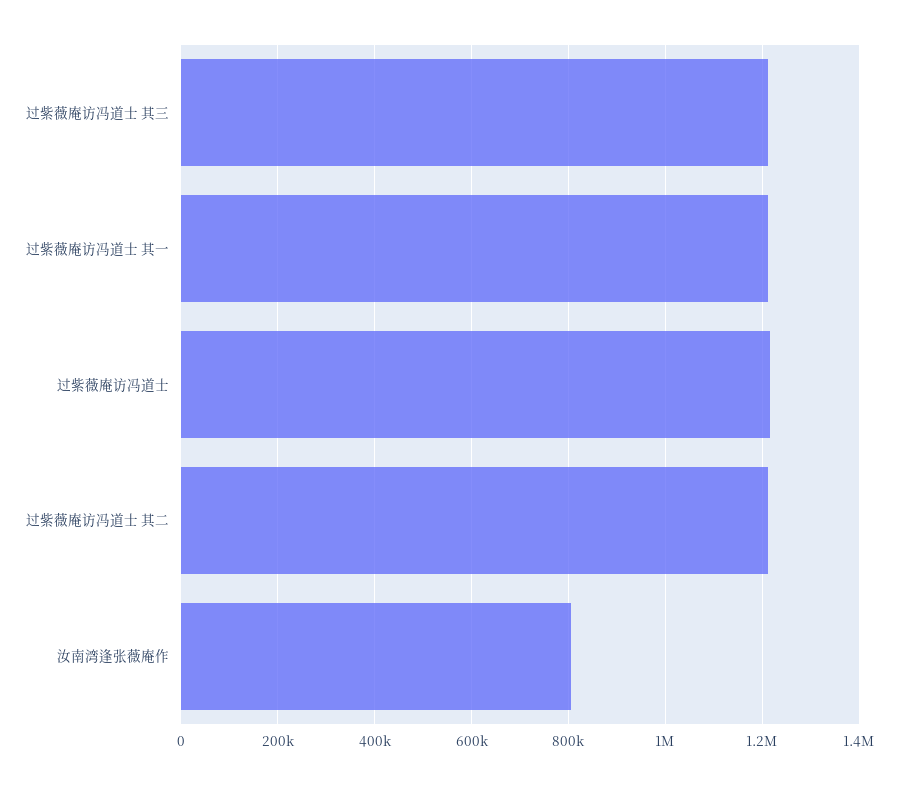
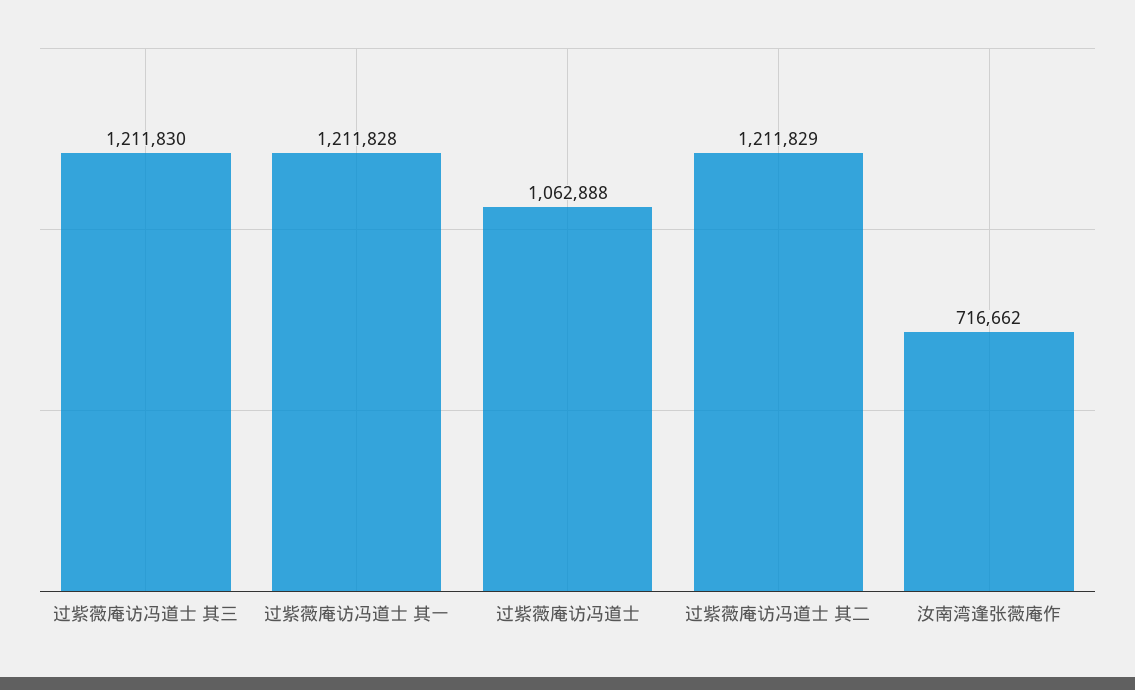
  {
    "过紫薇庵访冯道士 其三": 1211830,
    "过紫薇庵访冯道士 其一": 1211828,
-   "过紫薇庵访冯道士": 1220000,
+   "过紫薇庵访冯道士": 1062888,
    "过紫薇庵访冯道士 其二": 1211829,
-   "汝南湾逢张薇庵作": 800000
+   "汝南湾逢张薇庵作": 716662
  }

